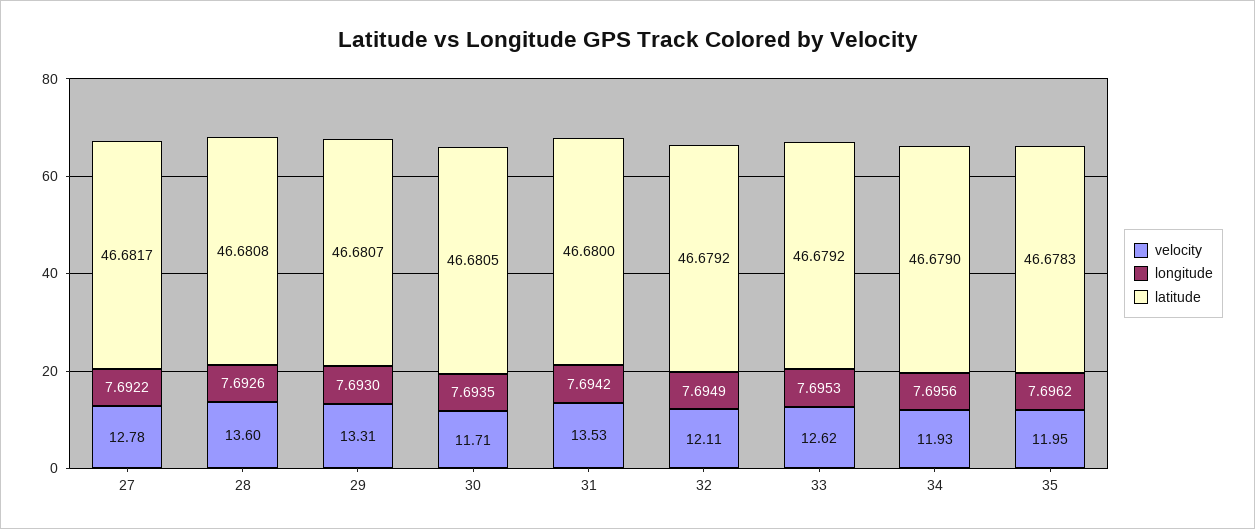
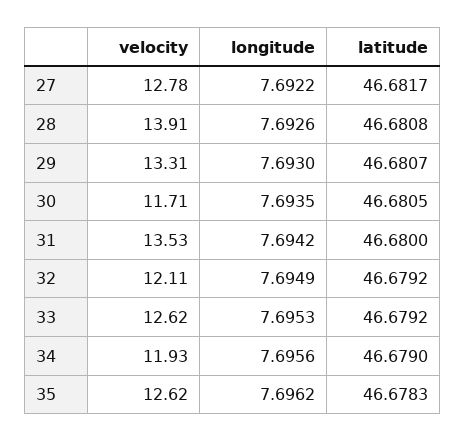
  {
    "velocity": {
      "27": 12.78,
-     "28": 13.6,
+     "28": 13.91,
      "29": 13.31,
      "30": 11.71,
      "31": 13.53,
      "32": 12.11,
      "33": 12.62,
      "34": 11.93,
-     "35": 11.95
+     "35": 12.62
    },
    "longitude": {
      "27": 7.6922,
      "28": 7.6926,
      "29": 7.693,
      "30": 7.6935,
      "31": 7.6942,
      "32": 7.6949,
      "33": 7.6953,
      "34": 7.6956,
      "35": 7.6962
    },
    "latitude": {
      "27": 46.6817,
      "28": 46.6808,
      "29": 46.6807,
      "30": 46.6805,
      "31": 46.68,
      "32": 46.6792,
      "33": 46.6792,
      "34": 46.679,
      "35": 46.6783
    }
  }

